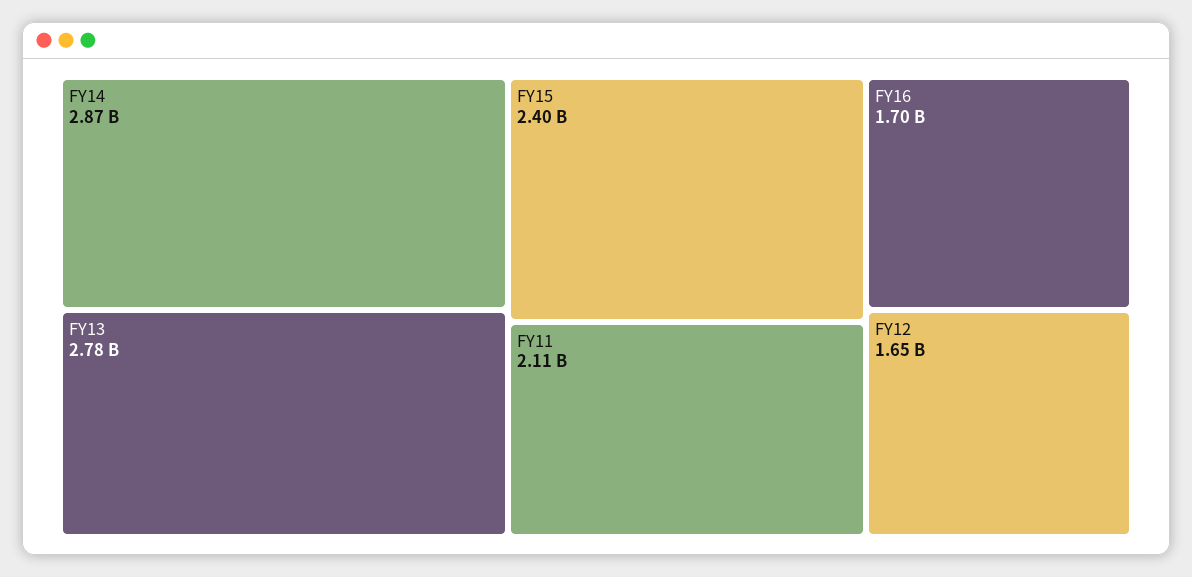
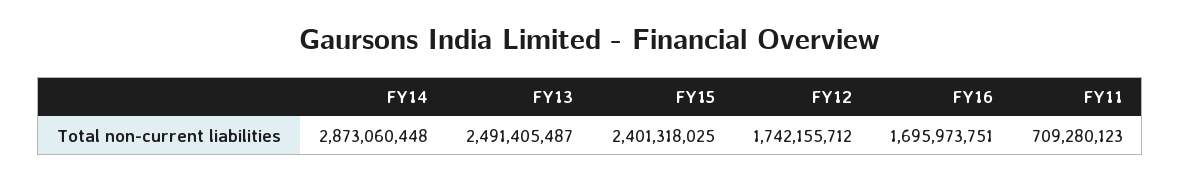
  {
    "FY14": 2873060448,
-   "FY13": 2780000000,
+   "FY13": 2491405487,
    "FY15": 2401318025,
-   "FY11": 2110000000,
+   "FY11": 709280123,
    "FY16": 1695973751,
-   "FY12": 1650000000
+   "FY12": 1742155712
  }

